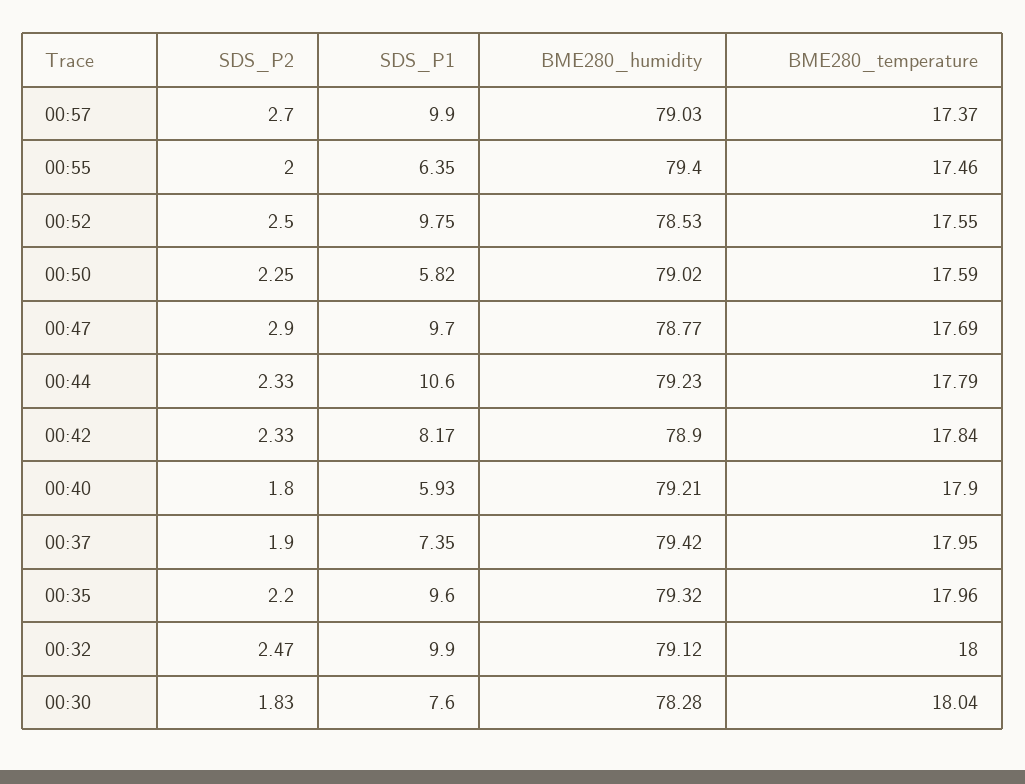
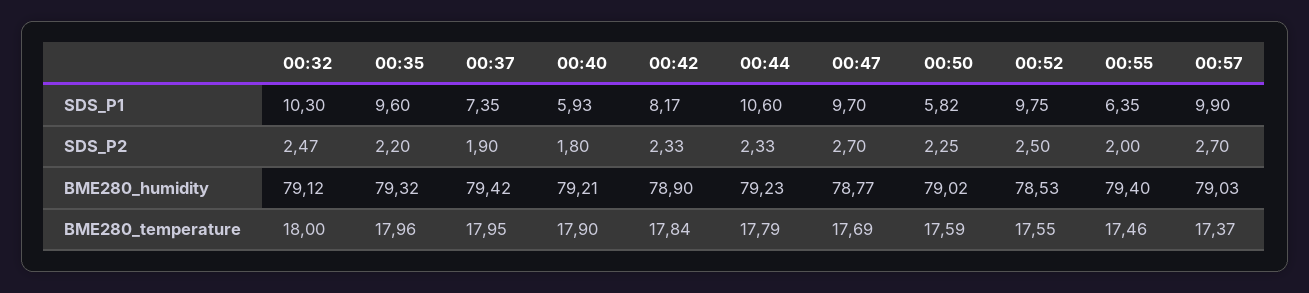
  {
    "SDS_P2": {
      "00:57": 2.7,
      "00:55": 2,
      "00:52": 2.5,
      "00:50": 2.25,
-     "00:47": 2.9,
+     "00:47": 2.7,
      "00:44": 2.33,
      "00:42": 2.33,
      "00:40": 1.8,
      "00:37": 1.9,
      "00:35": 2.2,
-     "00:32": 2.47,
+     "00:32": 2.47
-     "00:30": 1.83
    },
    "SDS_P1": {
      "00:57": 9.9,
      "00:55": 6.35,
      "00:52": 9.75,
      "00:50": 5.82,
      "00:47": 9.7,
      "00:44": 10.6,
      "00:42": 8.17,
      "00:40": 5.93,
      "00:37": 7.35,
      "00:35": 9.6,
-     "00:32": 9.9,
+     "00:32": 10.3
-     "00:30": 7.6
    },
    "BME280_humidity": {
      "00:57": 79.03,
      "00:55": 79.4,
      "00:52": 78.53,
      "00:50": 79.02,
      "00:47": 78.77,
      "00:44": 79.23,
      "00:42": 78.9,
      "00:40": 79.21,
      "00:37": 79.42,
      "00:35": 79.32,
-     "00:32": 79.12,
+     "00:32": 79.12
-     "00:30": 78.28
    },
    "BME280_temperature": {
      "00:57": 17.37,
      "00:55": 17.46,
      "00:52": 17.55,
      "00:50": 17.59,
      "00:47": 17.69,
      "00:44": 17.79,
      "00:42": 17.84,
      "00:40": 17.9,
      "00:37": 17.95,
      "00:35": 17.96,
-     "00:32": 18,
+     "00:32": 18
-     "00:30": 18.04
    }
  }

